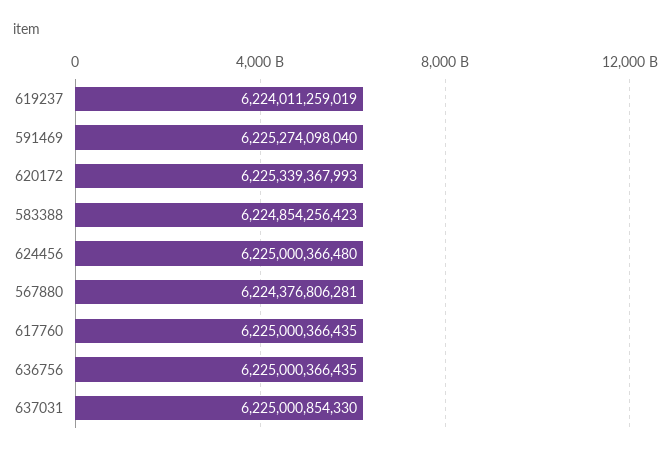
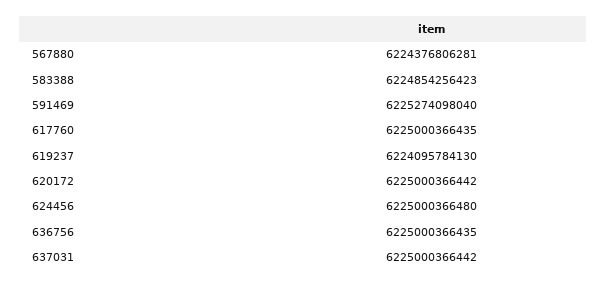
  {
-   "619237": 6224011259019,
+   "619237": 6224095784130,
    "591469": 6225274098040,
-   "620172": 6225339367993,
+   "620172": 6225000366442,
    "583388": 6224854256423,
    "624456": 6225000366480,
    "567880": 6224376806281,
    "617760": 6225000366435,
    "636756": 6225000366435,
-   "637031": 6225000854330
+   "637031": 6225000366442
  }

